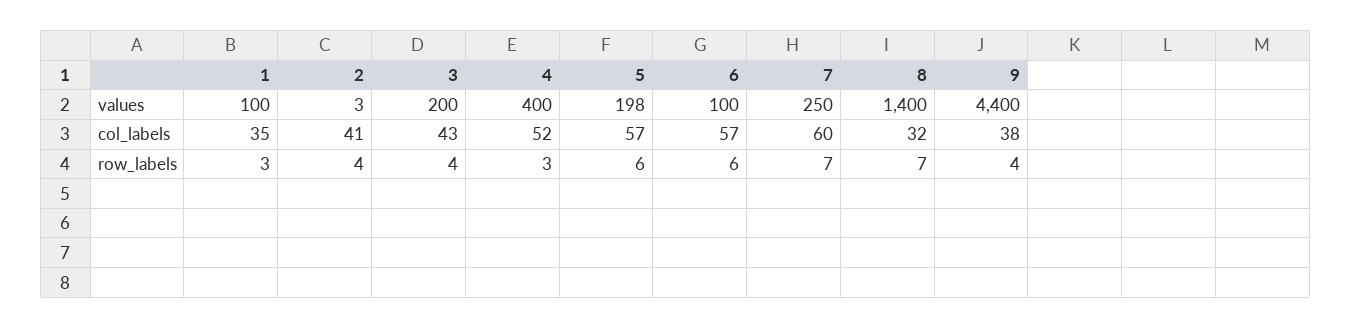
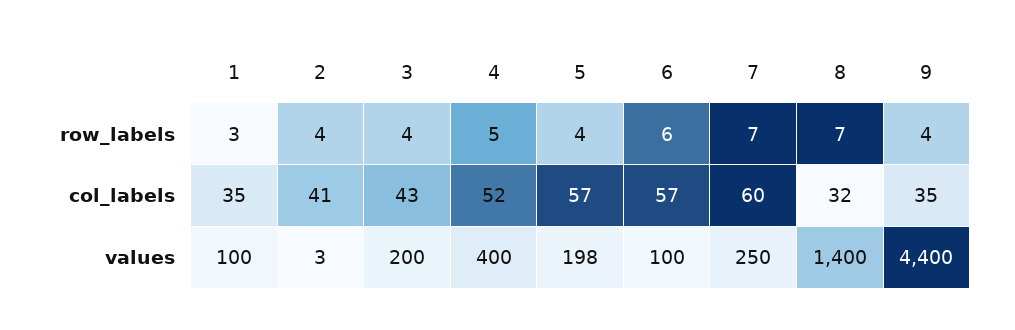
  {
    "1": {
      "values": 100,
      "col_labels": 35,
      "row_labels": 3
    },
    "2": {
      "values": 3,
      "col_labels": 41,
      "row_labels": 4
    },
    "3": {
      "values": 200,
      "col_labels": 43,
      "row_labels": 4
    },
    "4": {
      "values": 400,
      "col_labels": 52,
-     "row_labels": 3
+     "row_labels": 5
    },
    "5": {
      "values": 198,
      "col_labels": 57,
-     "row_labels": 6
+     "row_labels": 4
    },
    "6": {
      "values": 100,
      "col_labels": 57,
      "row_labels": 6
    },
    "7": {
      "values": 250,
      "col_labels": 60,
      "row_labels": 7
    },
    "8": {
      "values": 1400,
      "col_labels": 32,
      "row_labels": 7
    },
    "9": {
      "values": 4400,
-     "col_labels": 38,
+     "col_labels": 35,
      "row_labels": 4
    }
  }

